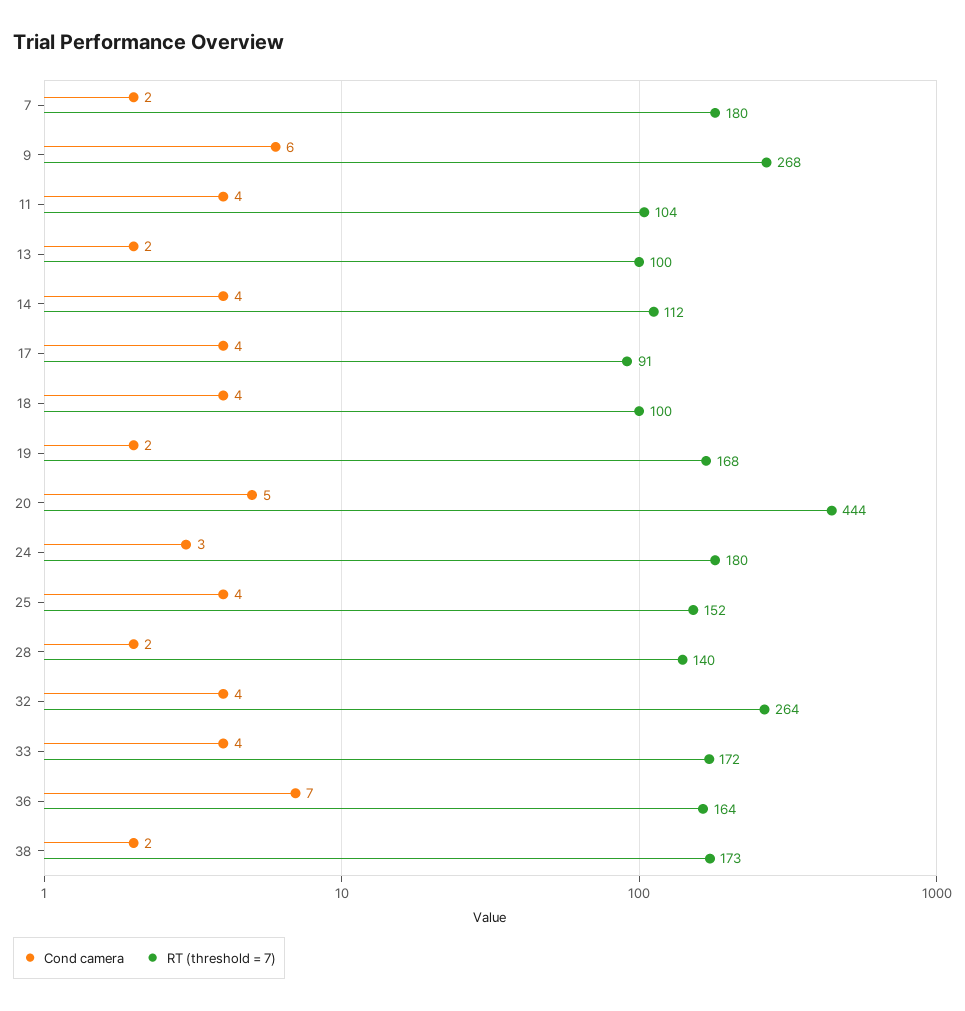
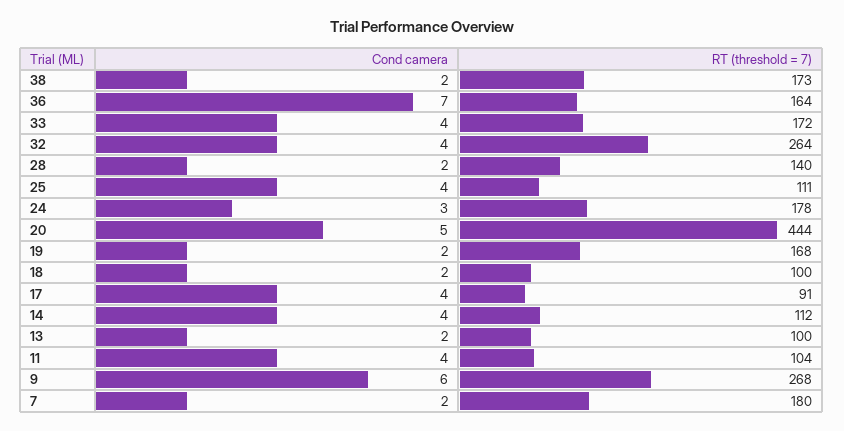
  {
    "Cond camera": {
      "7": 2,
      "9": 6,
      "11": 4,
      "13": 2,
      "14": 4,
      "17": 4,
-     "18": 4,
+     "18": 2,
      "19": 2,
      "20": 5,
      "24": 3,
      "25": 4,
      "28": 2,
      "32": 4,
      "33": 4,
      "36": 7,
      "38": 2
    },
    "RT (threshold = 7)": {
      "7": 180,
      "9": 268,
      "11": 104,
      "13": 100,
      "14": 112,
      "17": 91,
      "18": 100,
      "19": 168,
      "20": 444,
-     "24": 180,
+     "24": 178,
-     "25": 152,
+     "25": 111,
      "28": 140,
      "32": 264,
      "33": 172,
      "36": 164,
      "38": 173
    }
  }

